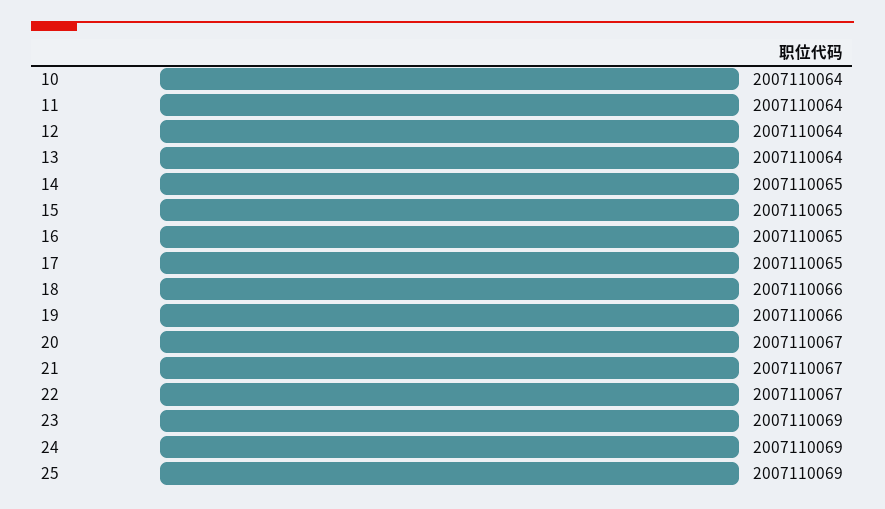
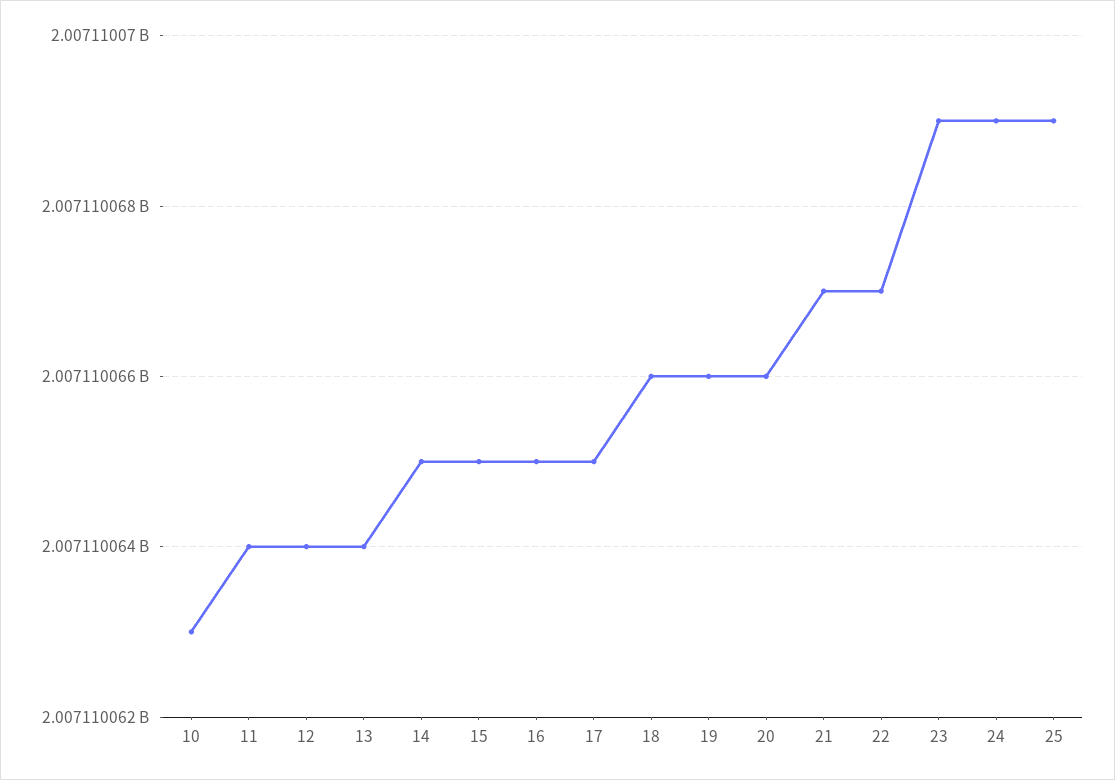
  {
-   "10": 2007110064,
+   "10": 2007110063,
    "11": 2007110064,
    "12": 2007110064,
    "13": 2007110064,
    "14": 2007110065,
    "15": 2007110065,
    "16": 2007110065,
    "17": 2007110065,
    "18": 2007110066,
    "19": 2007110066,
-   "20": 2007110067,
+   "20": 2007110066,
    "21": 2007110067,
    "22": 2007110067,
    "23": 2007110069,
    "24": 2007110069,
    "25": 2007110069
  }

